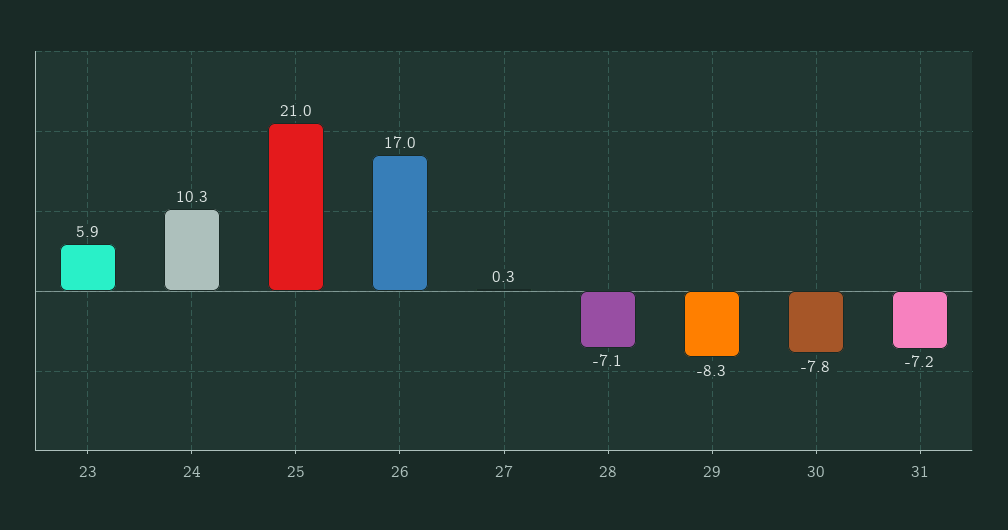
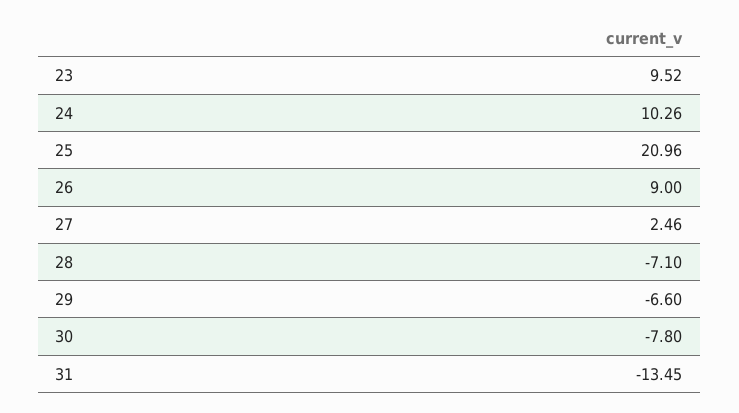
  {
-   "23": 5.9,
+   "23": 9.52,
    "24": 10.26,
    "25": 20.96,
-   "26": 17,
+   "26": 9,
-   "27": 0.3,
+   "27": 2.46,
    "28": -7.1,
-   "29": -8.3,
+   "29": -6.6,
    "30": -7.8,
-   "31": -7.2
+   "31": -13.45
  }

